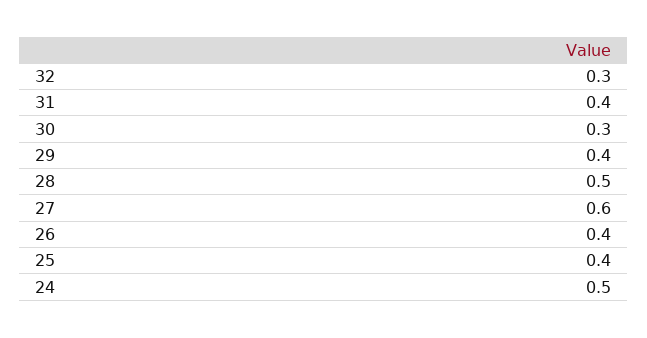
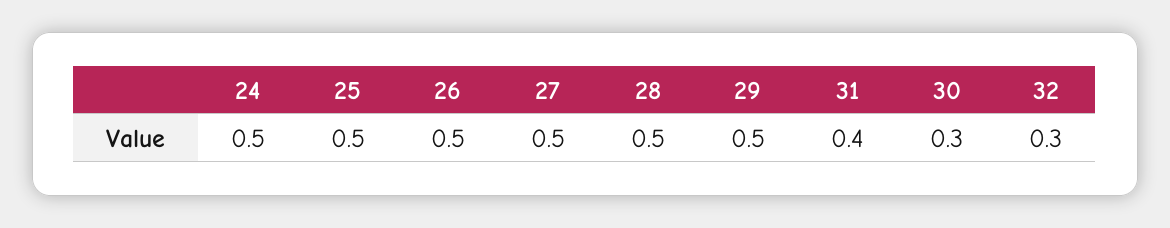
  {
    "32": 0.3,
    "31": 0.4,
    "30": 0.3,
-   "29": 0.4,
+   "29": 0.5,
    "28": 0.5,
-   "27": 0.6,
+   "27": 0.5,
-   "26": 0.4,
+   "26": 0.5,
-   "25": 0.4,
+   "25": 0.5,
    "24": 0.5
  }

